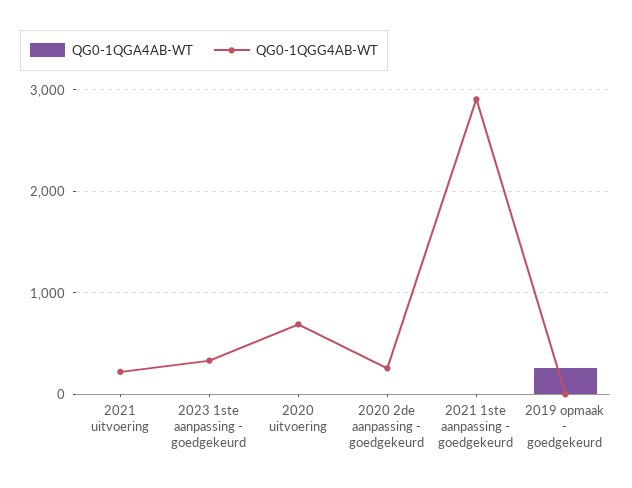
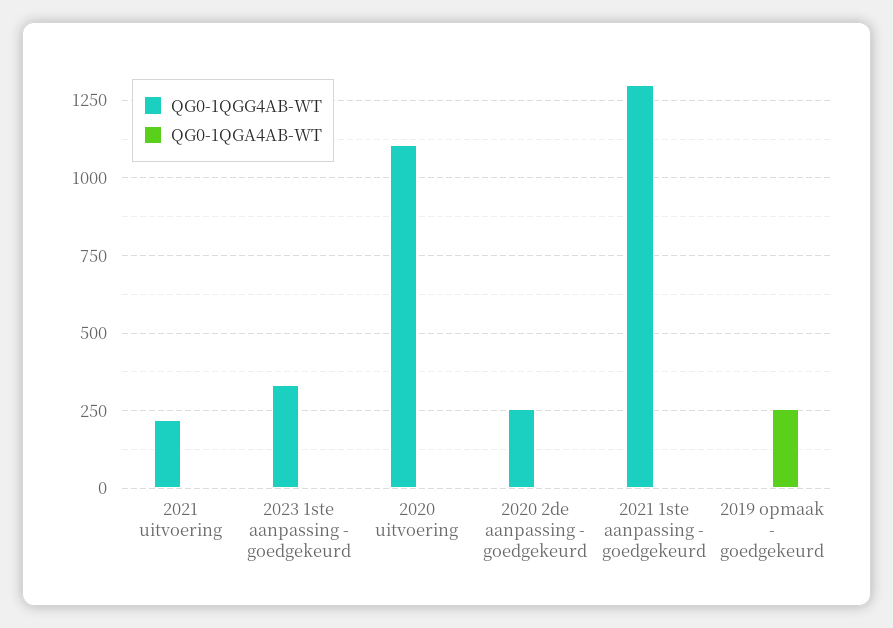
  {
    "QG0-1QGA4AB-WT": {
      "2021 uitvoering": 0,
      "2023 1ste aanpassing - goedgekeurd": 0,
      "2020 uitvoering": 0,
      "2020 2de aanpassing - goedgekeurd": 0,
      "2021 1ste aanpassing - goedgekeurd": 0,
      "2019 opmaak - goedgekeurd": 250
    },
    "QG0-1QGG4AB-WT": {
      "2021 uitvoering": 225,
      "2023 1ste aanpassing - goedgekeurd": 325,
-     "2020 uitvoering": 700,
+     "2020 uitvoering": 1100,
      "2020 2de aanpassing - goedgekeurd": 250,
-     "2021 1ste aanpassing - goedgekeurd": 2900,
+     "2021 1ste aanpassing - goedgekeurd": 1300,
      "2019 opmaak - goedgekeurd": 0
    }
  }

